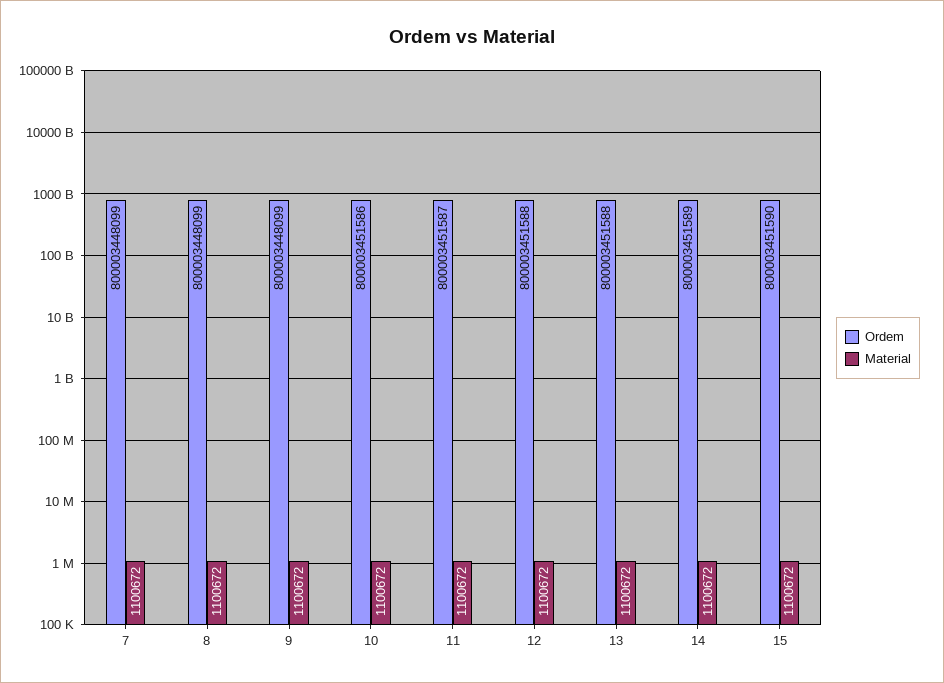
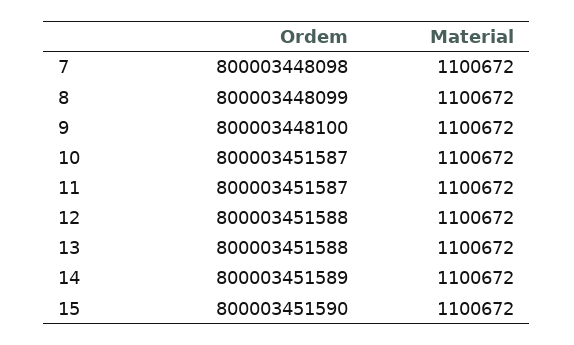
  {
    "Ordem": {
-     "7": 800003448099,
+     "7": 800003448098,
      "8": 800003448099,
-     "9": 800003448099,
+     "9": 800003448100,
-     "10": 800003451586,
+     "10": 800003451587,
      "11": 800003451587,
      "12": 800003451588,
      "13": 800003451588,
      "14": 800003451589,
      "15": 800003451590
    },
    "Material": {
      "7": 1100672,
      "8": 1100672,
      "9": 1100672,
      "10": 1100672,
      "11": 1100672,
      "12": 1100672,
      "13": 1100672,
      "14": 1100672,
      "15": 1100672
    }
  }

